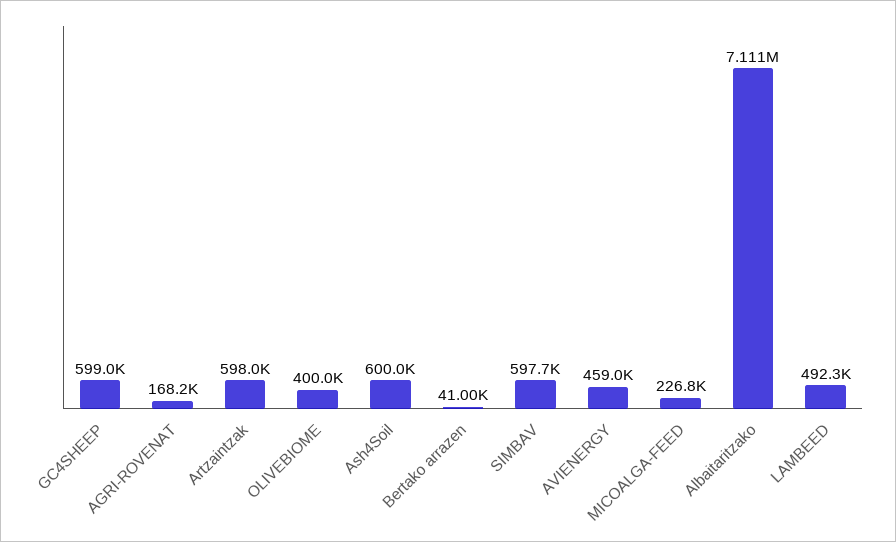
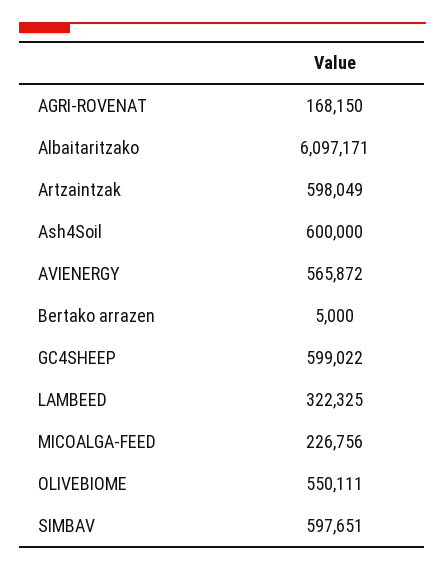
  {
    "GC4SHEEP": 599022,
    "AGRI-ROVENAT": 168150,
    "Artzaintzak": 598049,
-   "OLIVEBIOME": 400000,
+   "OLIVEBIOME": 550111,
    "Ash4Soil": 600000,
-   "Bertako arrazen": 41000,
+   "Bertako arrazen": 5000,
    "SIMBAV": 597651,
-   "AVIENERGY": 459000,
+   "AVIENERGY": 565872,
    "MICOALGA-FEED": 226756,
-   "Albaitaritzako": 7111000,
+   "Albaitaritzako": 6097171,
-   "LAMBEED": 492300
+   "LAMBEED": 322325
  }

